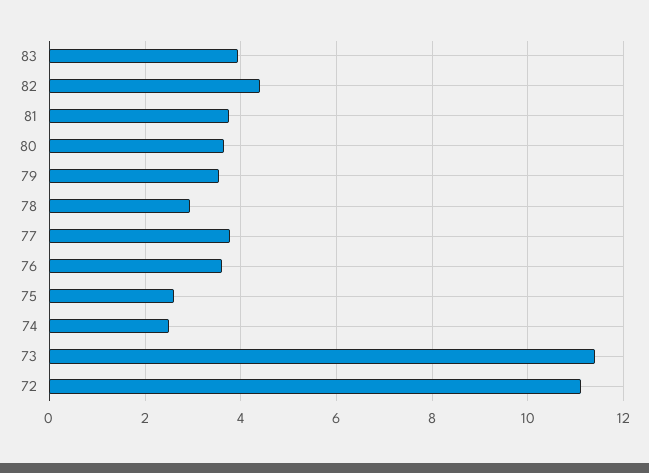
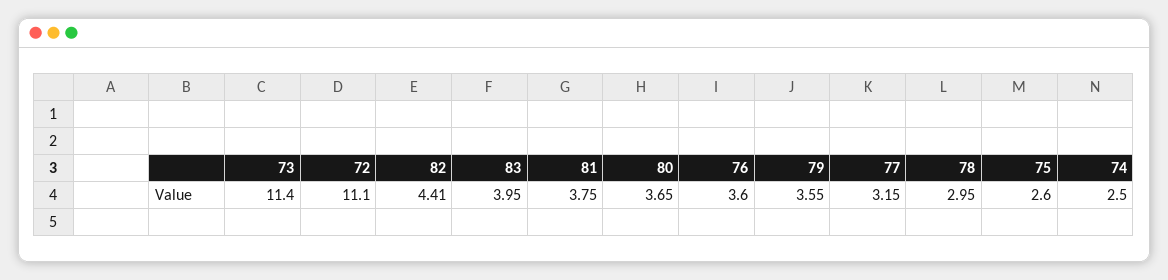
  {
    "83": 3.95,
    "82": 4.41,
    "81": 3.75,
    "80": 3.65,
    "79": 3.55,
    "78": 2.95,
-   "77": 3.8,
+   "77": 3.15,
    "76": 3.6,
    "75": 2.6,
    "74": 2.5,
    "73": 11.4,
    "72": 11.1
  }

